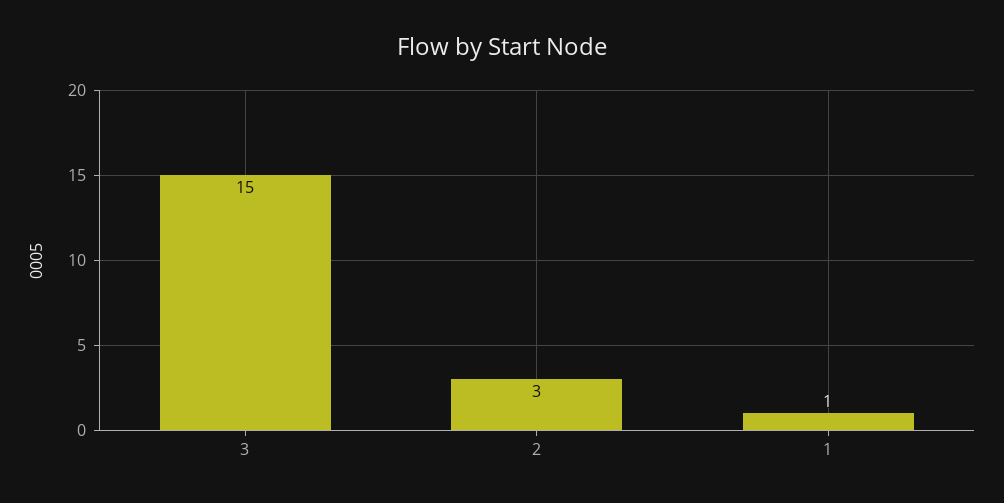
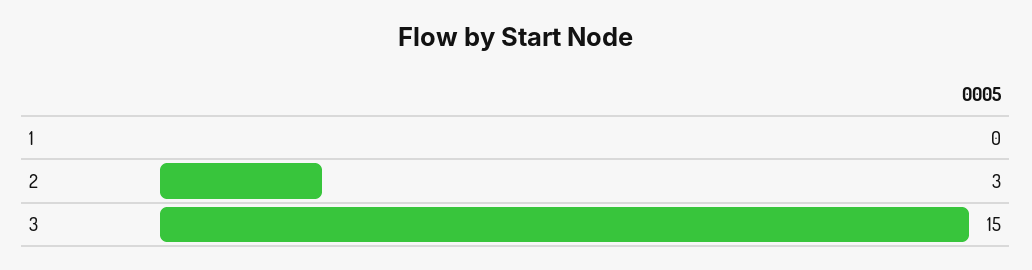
  {
    "3": 15,
    "2": 3,
-   "1": 1
+   "1": 0
  }

